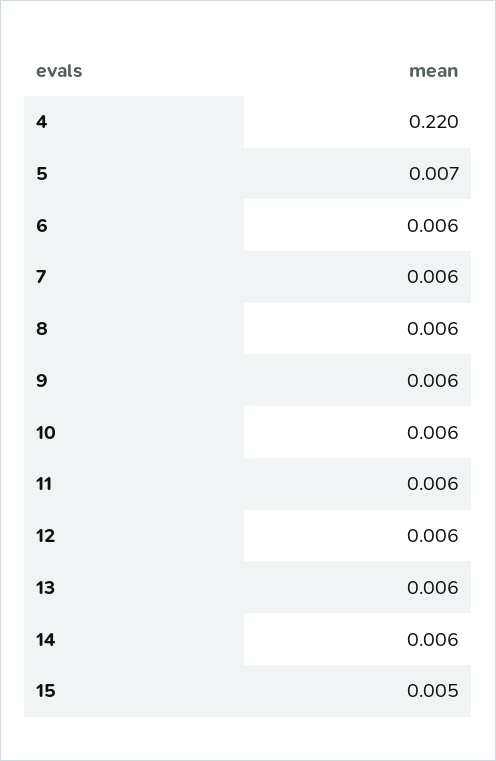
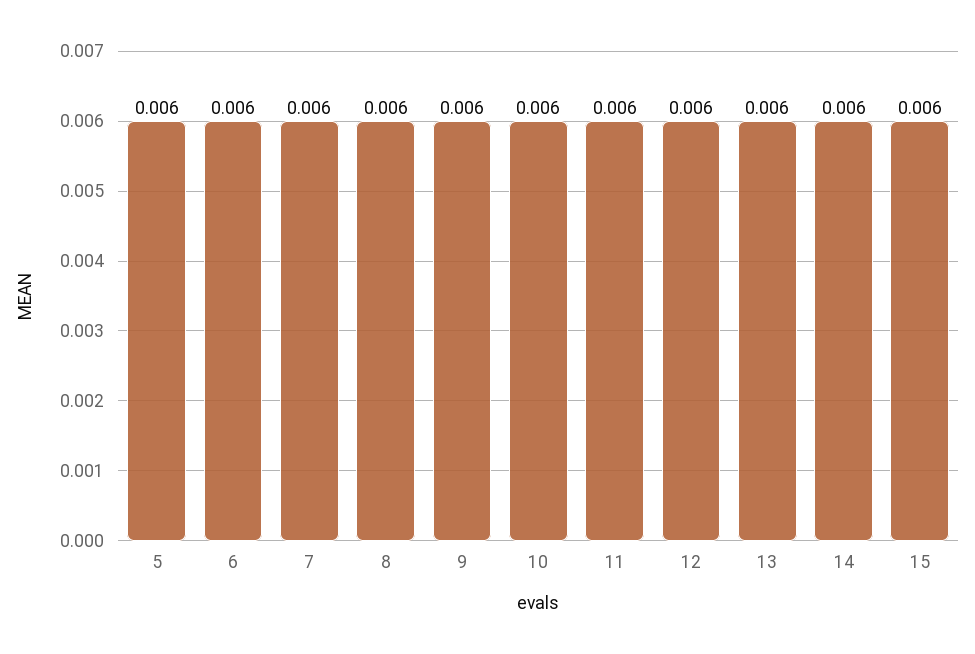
  {
-   "4": 0.22,
-   "5": 0.007,
+   "5": 0.006,
    "6": 0.006,
    "7": 0.006,
    "8": 0.006,
    "9": 0.006,
    "10": 0.006,
    "11": 0.006,
    "12": 0.006,
    "13": 0.006,
    "14": 0.006,
-   "15": 0.005
+   "15": 0.006
  }

